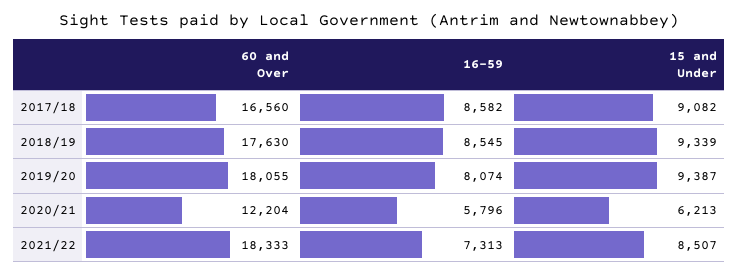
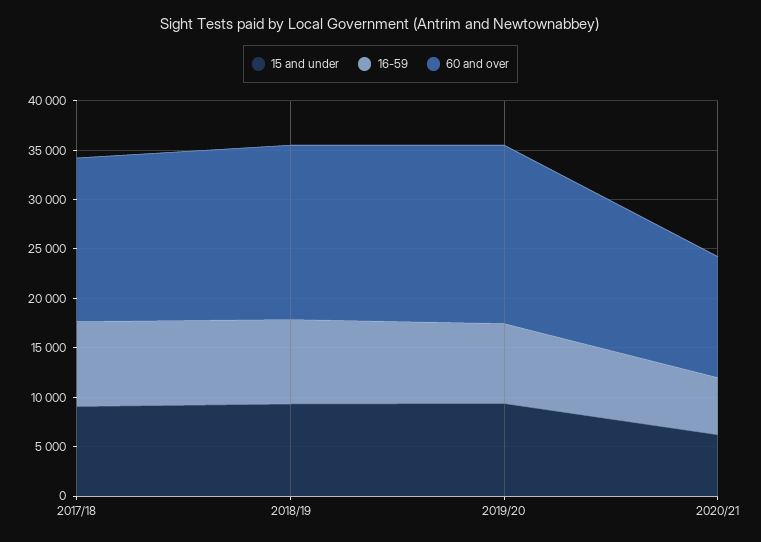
  {
    "60 and Over": {
      "2017/18": 16560,
      "2018/19": 17630,
      "2019/20": 18055,
-     "2020/21": 12204,
+     "2020/21": 12204
-     "2021/22": 18333
    },
    "16-59": {
      "2017/18": 8582,
      "2018/19": 8545,
      "2019/20": 8074,
-     "2020/21": 5796,
+     "2020/21": 5796
-     "2021/22": 7313
    },
    "15 and Under": {
      "2017/18": 9082,
      "2018/19": 9339,
      "2019/20": 9387,
-     "2020/21": 6213,
+     "2020/21": 6213
-     "2021/22": 8507
    }
  }

